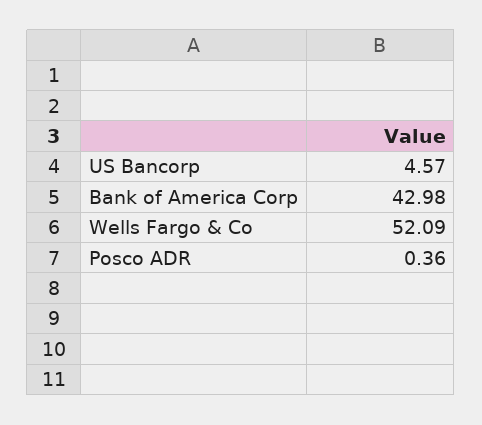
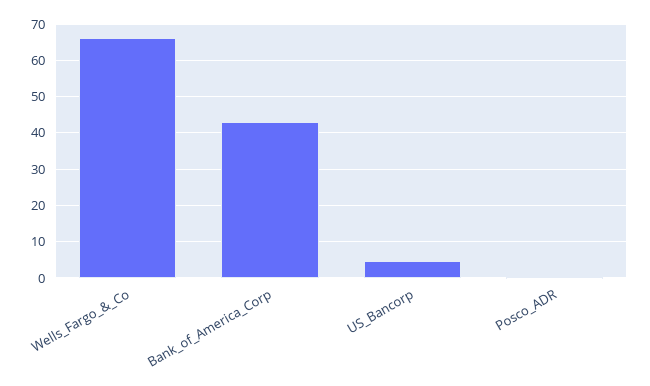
  {
    "US Bancorp": 4.57,
    "Bank of America Corp": 42.98,
-   "Wells Fargo & Co": 52.09,
+   "Wells Fargo & Co": 66,
    "Posco ADR": 0.36
  }

